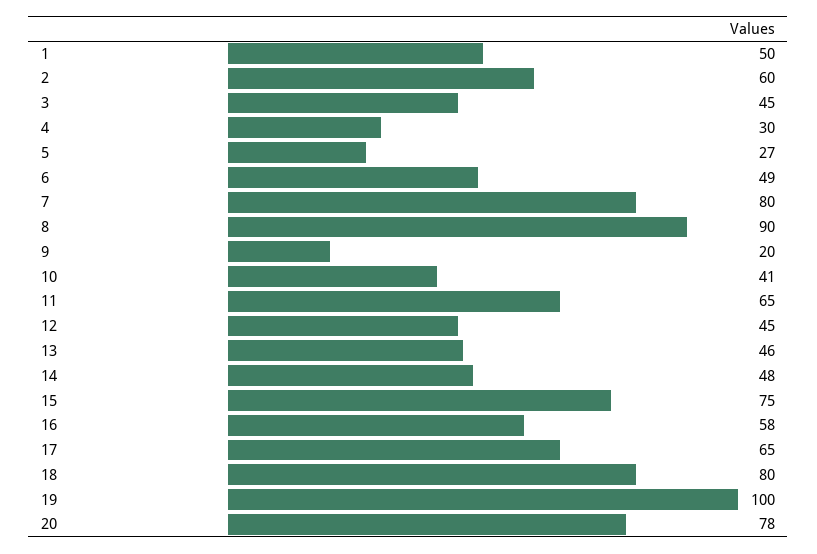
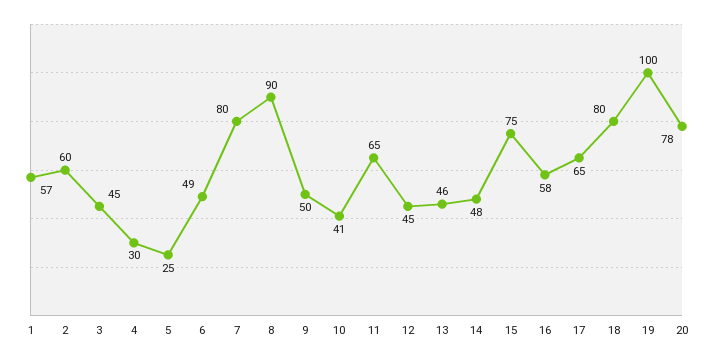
  {
-   "1": 50,
+   "1": 57,
    "2": 60,
    "3": 45,
    "4": 30,
-   "5": 27,
+   "5": 25,
    "6": 49,
    "7": 80,
    "8": 90,
-   "9": 20,
+   "9": 50,
    "10": 41,
    "11": 65,
    "12": 45,
    "13": 46,
    "14": 48,
    "15": 75,
    "16": 58,
    "17": 65,
    "18": 80,
    "19": 100,
    "20": 78
  }

